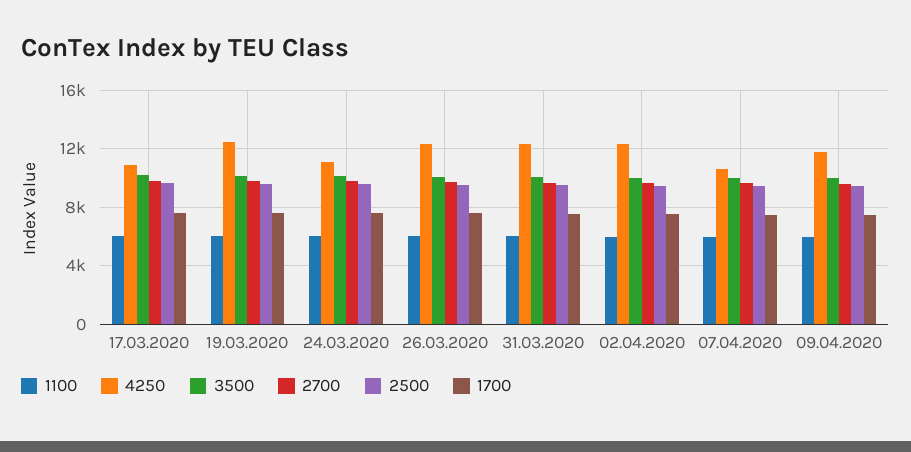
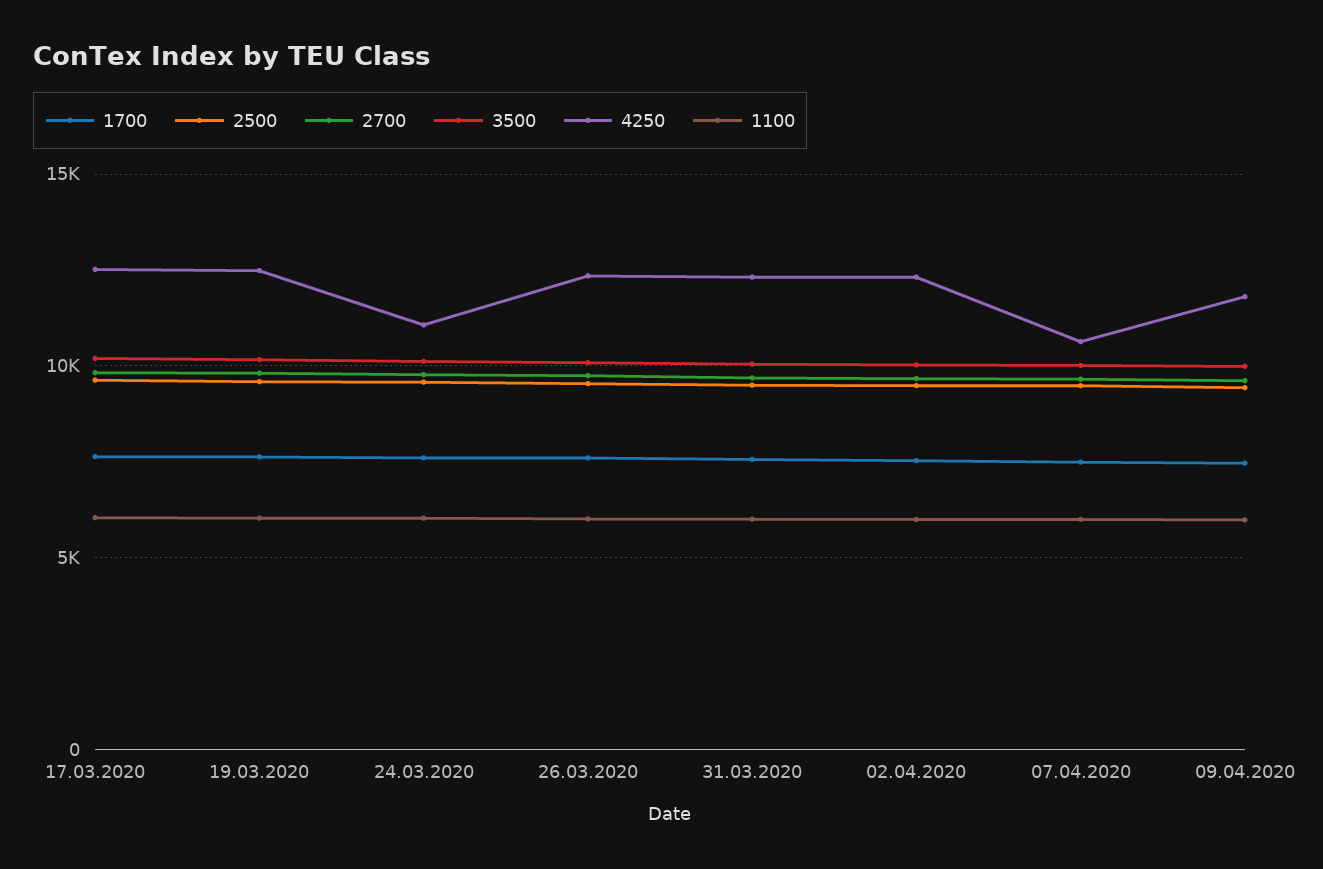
  {
    "1100": {
      "17.03.2020": 6000,
      "19.03.2020": 6000,
      "24.03.2020": 6000,
      "26.03.2020": 6000,
      "31.03.2020": 6000,
      "02.04.2020": 6000,
      "07.04.2020": 6000,
      "09.04.2020": 6000
    },
    "4250": {
-     "17.03.2020": 11000,
+     "17.03.2020": 12500,
      "19.03.2020": 12500,
      "24.03.2020": 11000,
      "26.03.2020": 12500,
      "31.03.2020": 12500,
      "02.04.2020": 12500,
      "07.04.2020": 10500,
      "09.04.2020": 12000
    },
    "3500": {
      "17.03.2020": 10000,
      "19.03.2020": 10000,
      "24.03.2020": 10000,
      "26.03.2020": 10000,
      "31.03.2020": 10000,
      "02.04.2020": 10000,
      "07.04.2020": 10000,
      "09.04.2020": 10000
    },
    "2700": {
      "17.03.2020": 10000,
      "19.03.2020": 10000,
      "24.03.2020": 10000,
      "26.03.2020": 10000,
      "31.03.2020": 9500,
      "02.04.2020": 9500,
      "07.04.2020": 9500,
      "09.04.2020": 9500
    },
    "2500": {
      "17.03.2020": 9500,
      "19.03.2020": 9500,
      "24.03.2020": 9500,
      "26.03.2020": 9500,
      "31.03.2020": 9500,
      "02.04.2020": 9500,
      "07.04.2020": 9500,
      "09.04.2020": 9500
    },
    "1700": {
      "17.03.2020": 7500,
      "19.03.2020": 7500,
      "24.03.2020": 7500,
      "26.03.2020": 7500,
      "31.03.2020": 7500,
      "02.04.2020": 7500,
      "07.04.2020": 7500,
      "09.04.2020": 7500
    }
  }

